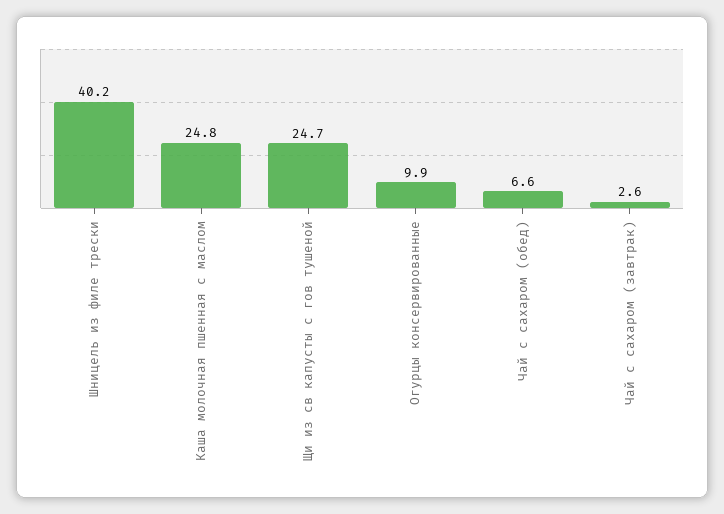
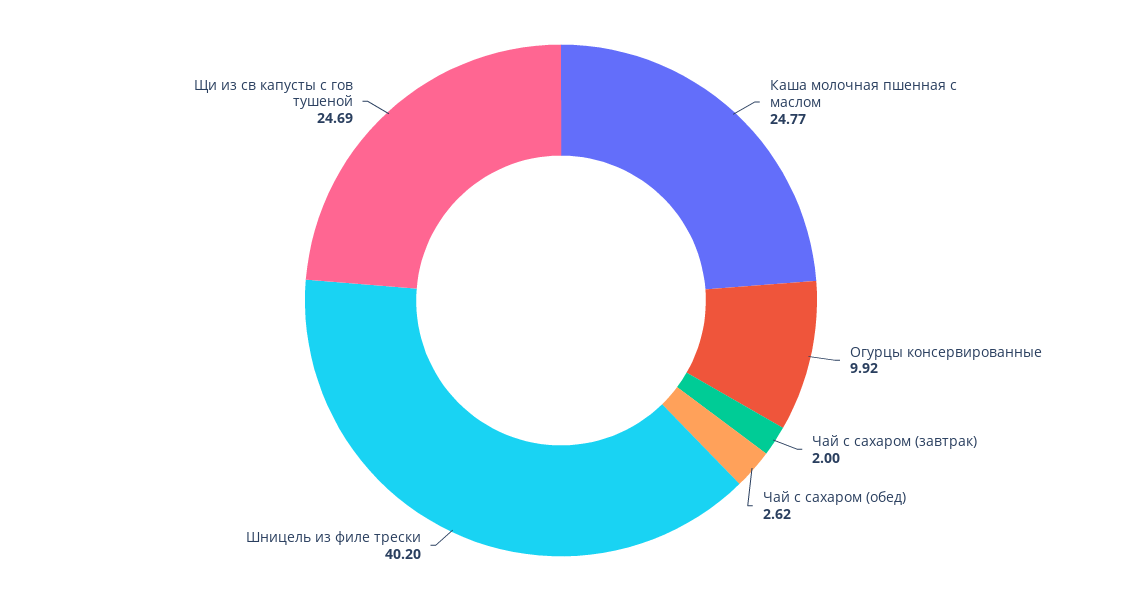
  {
    "Шницель из филе трески": 40.2,
    "Каша молочная пшенная с маслом": 24.77,
    "Щи из св капусты с гов тушеной": 24.69,
    "Огурцы консервированные": 9.92,
-   "Чай с сахаром (обед)": 6.6,
+   "Чай с сахаром (обед)": 2.62,
-   "Чай с сахаром (завтрак)": 2.6
+   "Чай с сахаром (завтрак)": 2
  }

